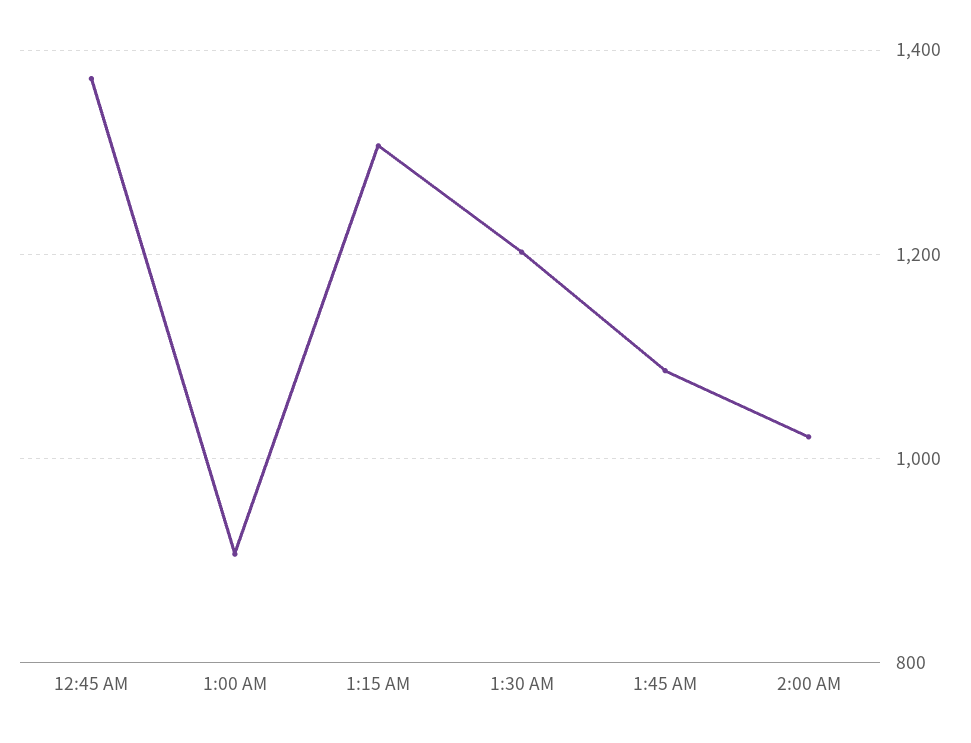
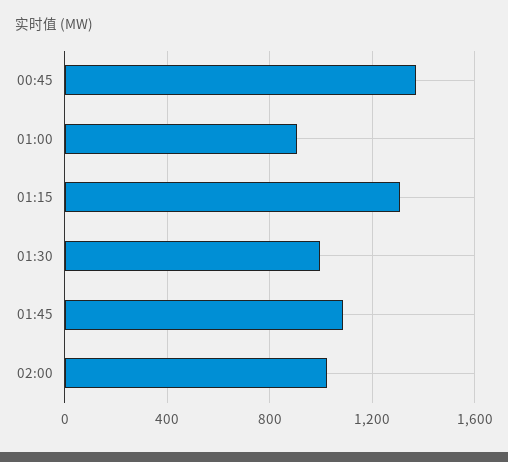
  {
    "12:45 AM": 1380,
    "1:00 AM": 900,
    "1:15 AM": 1300,
-   "1:30 AM": 1200,
+   "1:30 AM": 1000,
    "1:45 AM": 1080,
    "2:00 AM": 1020
  }

